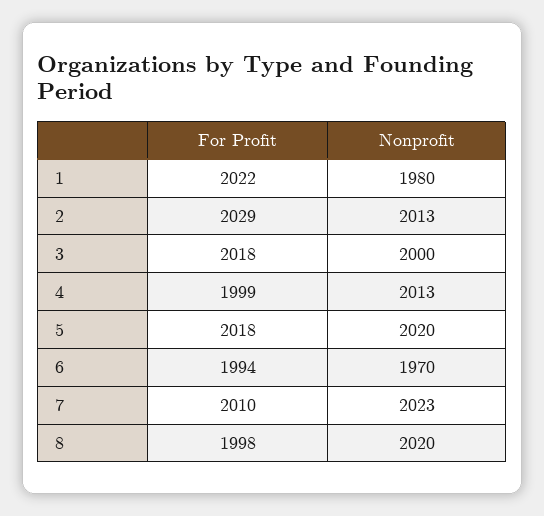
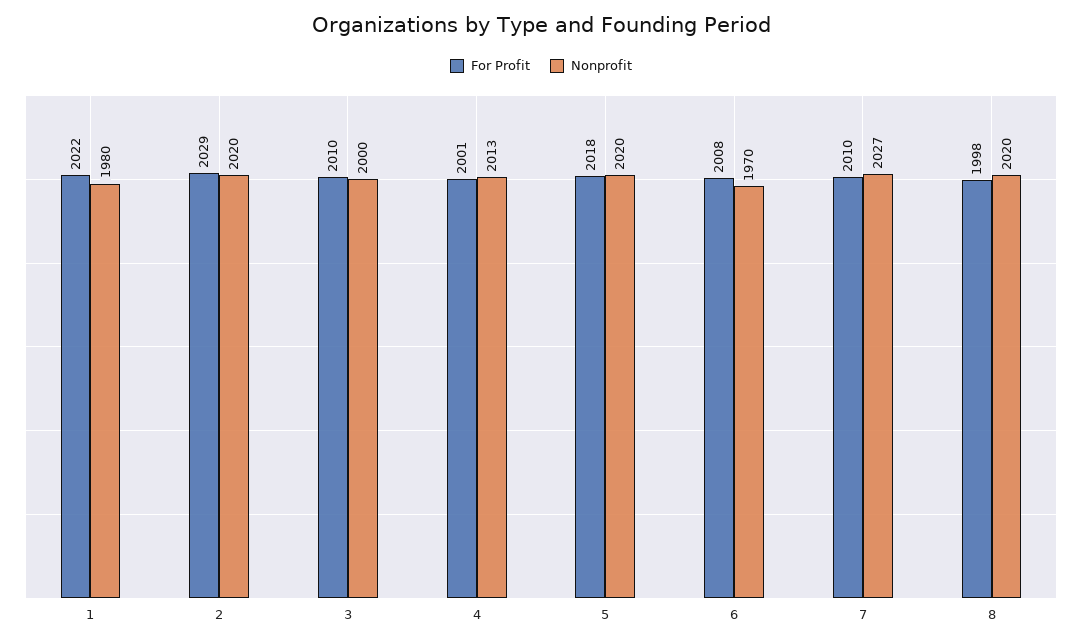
  {
    "For Profit": {
      "1": 2022,
      "2": 2029,
-     "3": 2018,
+     "3": 2010,
-     "4": 1999,
+     "4": 2001,
      "5": 2018,
-     "6": 1994,
+     "6": 2008,
      "7": 2010,
      "8": 1998
    },
    "Nonprofit": {
      "1": 1980,
-     "2": 2013,
+     "2": 2020,
      "3": 2000,
      "4": 2013,
      "5": 2020,
      "6": 1970,
-     "7": 2023,
+     "7": 2027,
      "8": 2020
    }
  }

